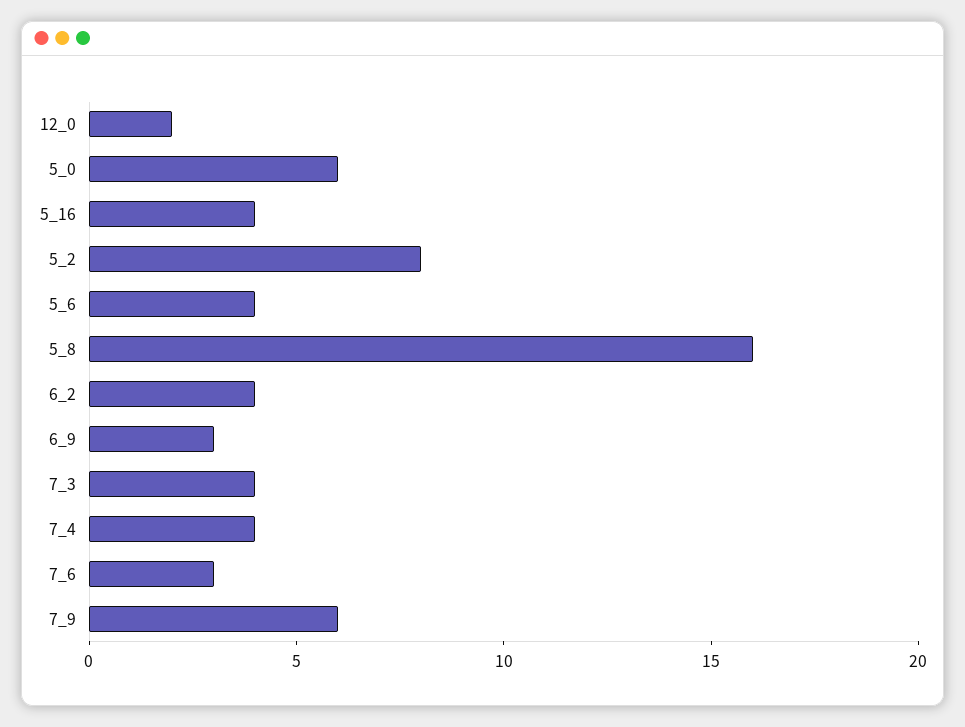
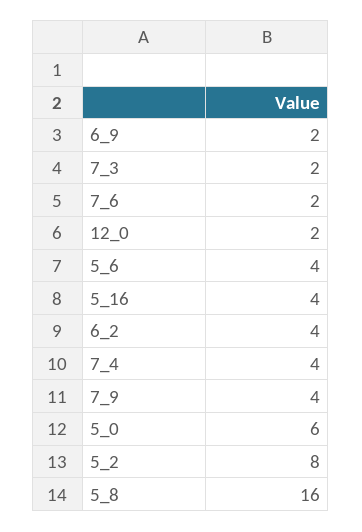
  {
    "12_0": 2,
    "5_0": 6,
    "5_16": 4,
    "5_2": 8,
    "5_6": 4,
    "5_8": 16,
    "6_2": 4,
-   "6_9": 3,
+   "6_9": 2,
-   "7_3": 4,
+   "7_3": 2,
    "7_4": 4,
-   "7_6": 3,
+   "7_6": 2,
-   "7_9": 6
+   "7_9": 4
  }

